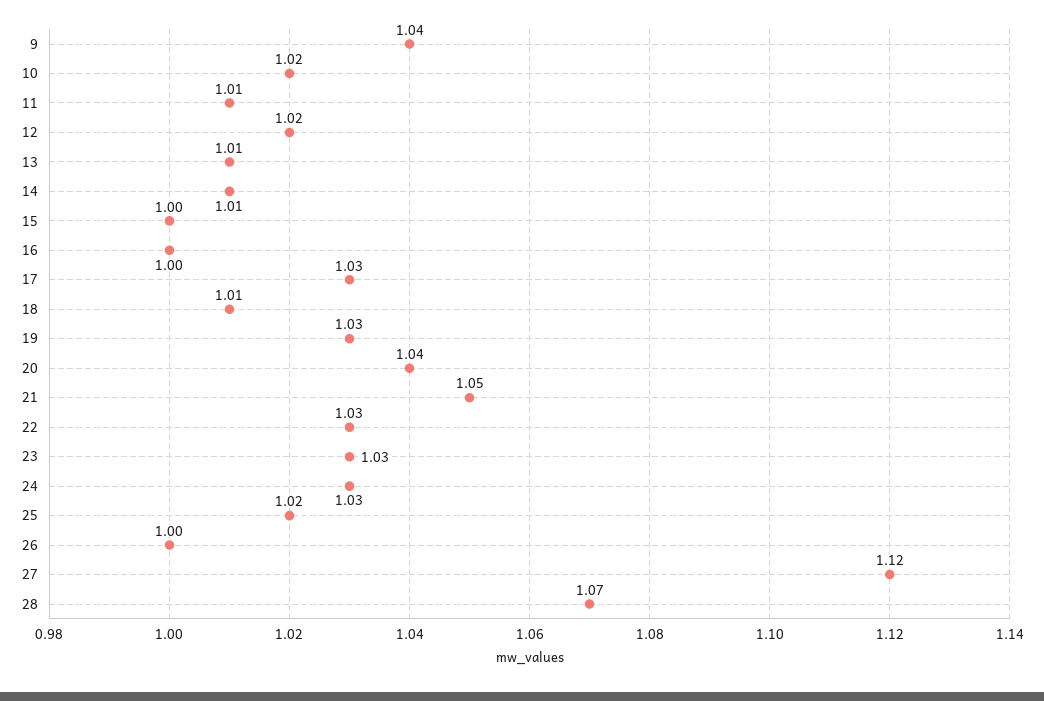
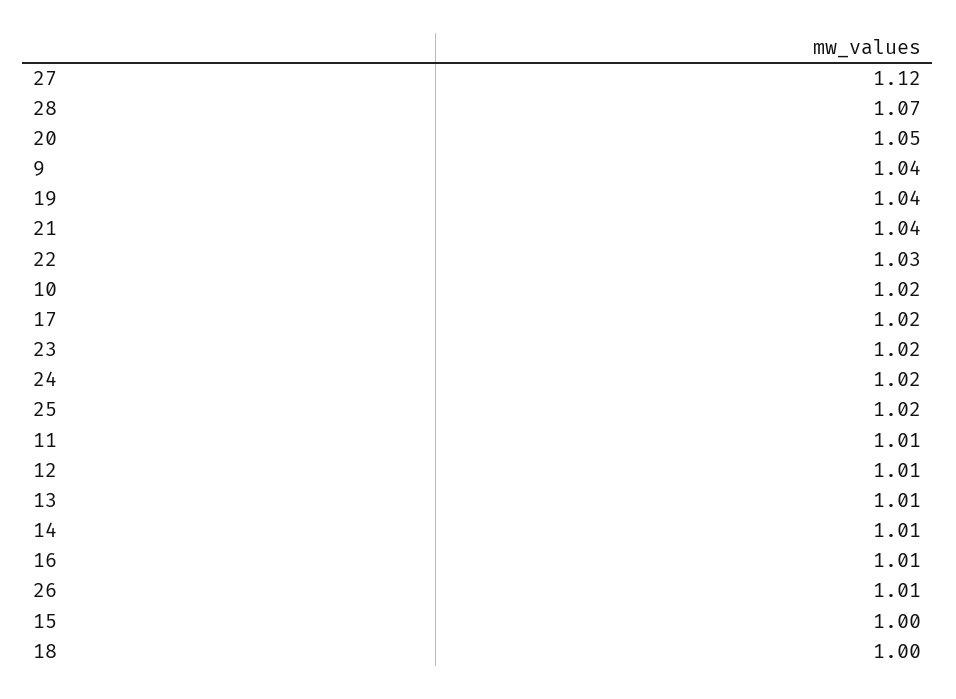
  {
    "9": 1.04,
    "10": 1.02,
    "11": 1.01,
-   "12": 1.02,
+   "12": 1.01,
    "13": 1.01,
    "14": 1.01,
    "15": 1,
-   "16": 1,
+   "16": 1.01,
-   "17": 1.03,
+   "17": 1.02,
-   "18": 1.01,
+   "18": 1,
-   "19": 1.03,
+   "19": 1.04,
-   "20": 1.04,
+   "20": 1.05,
-   "21": 1.05,
+   "21": 1.04,
    "22": 1.03,
-   "23": 1.03,
+   "23": 1.02,
-   "24": 1.03,
+   "24": 1.02,
    "25": 1.02,
-   "26": 1,
+   "26": 1.01,
    "27": 1.12,
    "28": 1.07
  }

